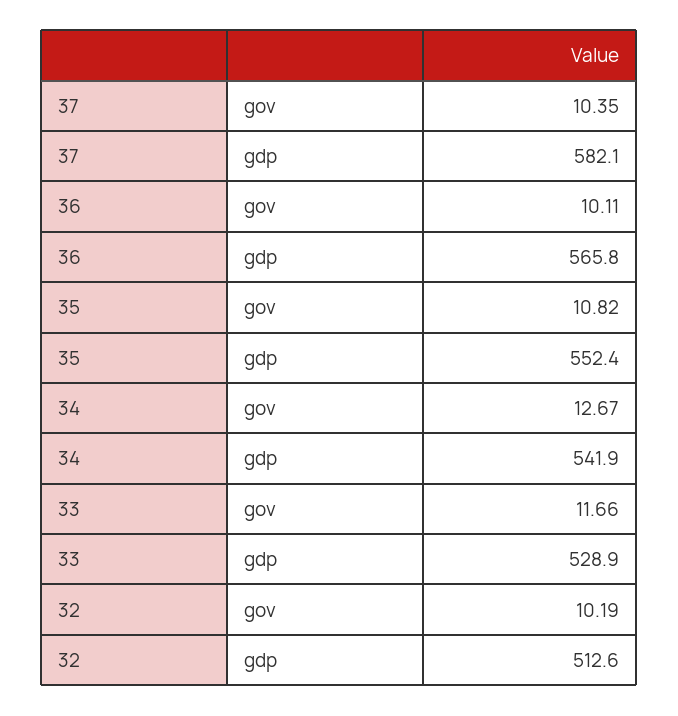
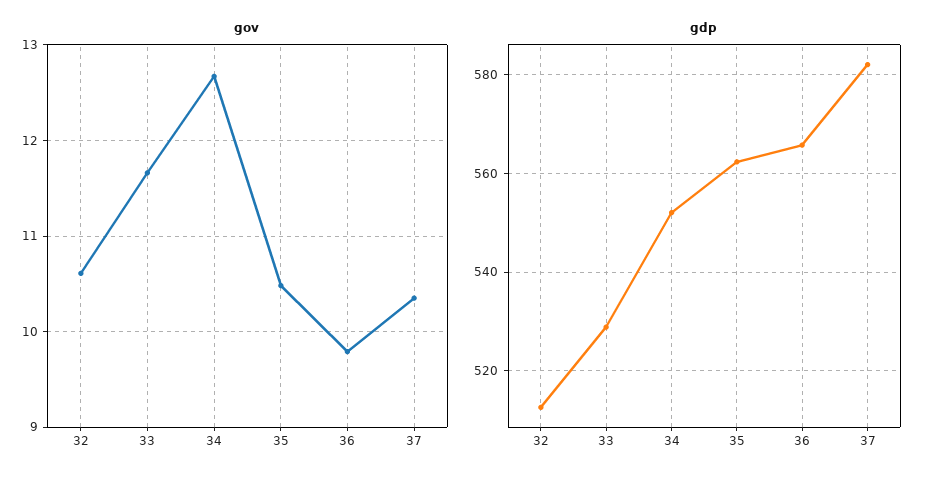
  {
    "gov": {
      "37": 10.35,
-     "36": 10.11,
+     "36": 9.8,
-     "35": 10.82,
+     "35": 10.5,
      "34": 12.67,
      "33": 11.66,
-     "32": 10.19
+     "32": 10.6
    },
    "gdp": {
      "37": 582.1,
      "36": 565.8,
-     "35": 552.4,
+     "35": 562,
-     "34": 541.9,
+     "34": 552,
      "33": 528.9,
      "32": 512.6
    }
  }

